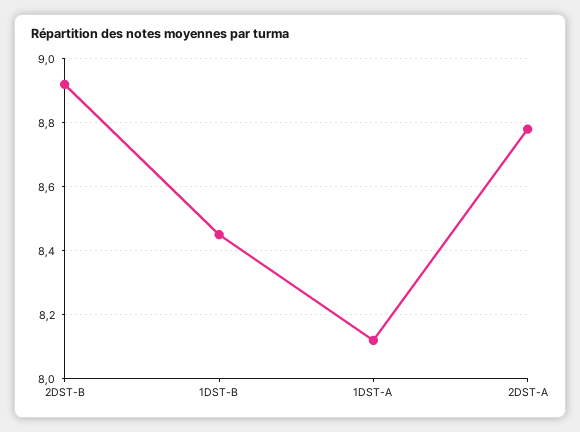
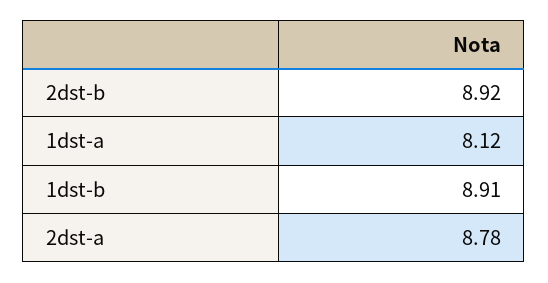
  {
    "2DST-B": 8.92,
-   "1DST-B": 8.45,
+   "1DST-B": 8.91,
    "1DST-A": 8.12,
    "2DST-A": 8.78
  }

